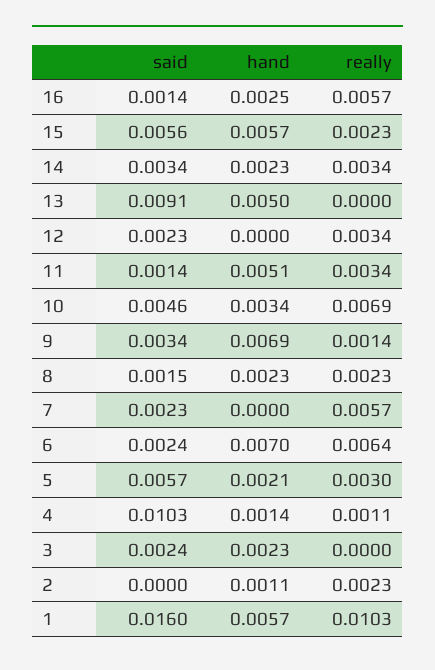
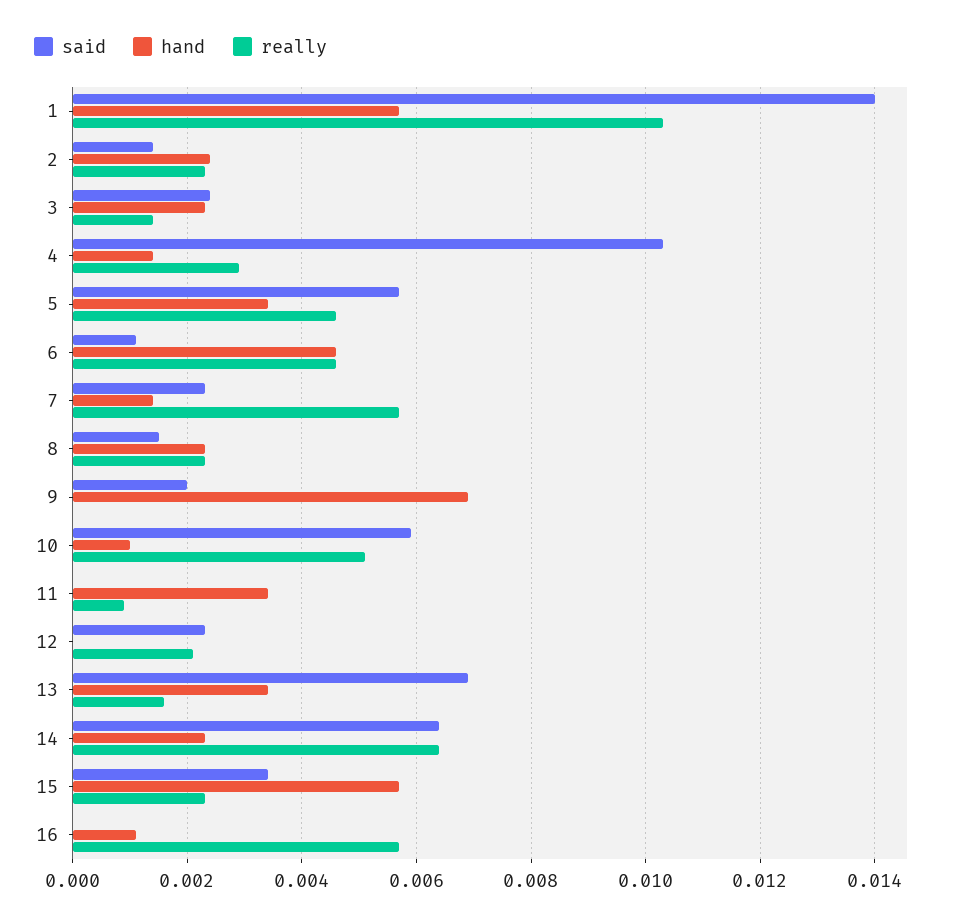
  {
    "said": {
-     "16": 0.0014,
+     "16": 0,
-     "15": 0.0056,
+     "15": 0.0035,
-     "14": 0.0034,
+     "14": 0.0065,
-     "13": 0.0091,
+     "13": 0.007,
      "12": 0.0023,
-     "11": 0.0014,
+     "11": 0,
-     "10": 0.0046,
+     "10": 0.006,
-     "9": 0.0034,
+     "9": 0.002,
      "8": 0.0015,
      "7": 0.0023,
-     "6": 0.0024,
+     "6": 0.001,
      "5": 0.0057,
      "4": 0.0103,
      "3": 0.0024,
-     "2": 0,
+     "2": 0.0015,
-     "1": 0.016
+     "1": 0.014
    },
    "hand": {
-     "16": 0.0025,
+     "16": 0.001,
      "15": 0.0057,
      "14": 0.0023,
-     "13": 0.005,
+     "13": 0.0035,
      "12": 0,
-     "11": 0.0051,
+     "11": 0.0035,
-     "10": 0.0034,
+     "10": 0.001,
      "9": 0.0069,
      "8": 0.0023,
-     "7": 0,
+     "7": 0.0015,
-     "6": 0.007,
+     "6": 0.0045,
-     "5": 0.0021,
+     "5": 0.0035,
      "4": 0.0014,
      "3": 0.0023,
-     "2": 0.0011,
+     "2": 0.0025,
      "1": 0.0057
    },
    "really": {
      "16": 0.0057,
      "15": 0.0023,
-     "14": 0.0034,
+     "14": 0.0065,
-     "13": 0,
+     "13": 0.0015,
-     "12": 0.0034,
+     "12": 0.002,
-     "11": 0.0034,
+     "11": 0.001,
-     "10": 0.0069,
+     "10": 0.005,
-     "9": 0.0014,
+     "9": 0,
      "8": 0.0023,
      "7": 0.0057,
-     "6": 0.0064,
+     "6": 0.0045,
-     "5": 0.003,
+     "5": 0.0045,
-     "4": 0.0011,
+     "4": 0.003,
-     "3": 0,
+     "3": 0.0015,
      "2": 0.0023,
      "1": 0.0103
    }
  }

